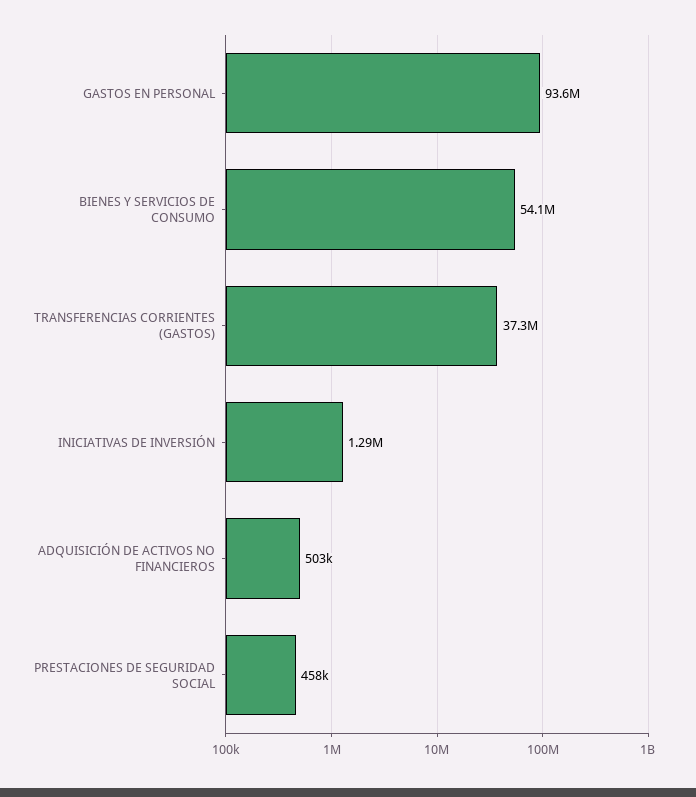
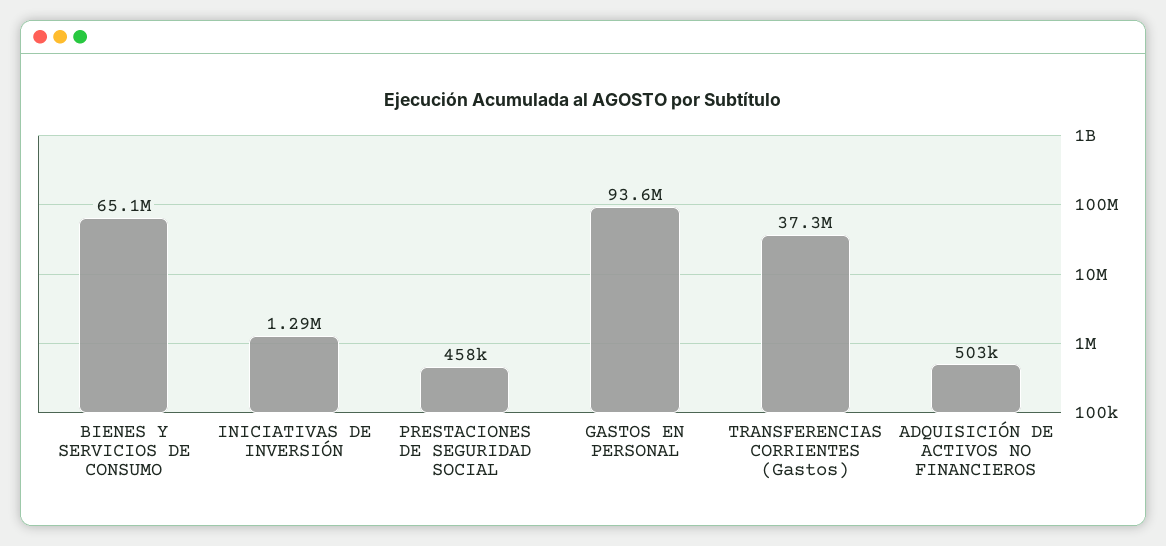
  {
    "GASTOS EN PERSONAL": 93600000,
-   "BIENES Y SERVICIOS DE CONSUMO": 54100000,
+   "BIENES Y SERVICIOS DE CONSUMO": 65100000,
    "TRANSFERENCIAS CORRIENTES (GASTOS)": 37300000,
    "INICIATIVAS DE INVERSIÓN": 1290000,
    "ADQUISICIÓN DE ACTIVOS NO FINANCIEROS": 503000,
    "PRESTACIONES DE SEGURIDAD SOCIAL": 458000
  }

